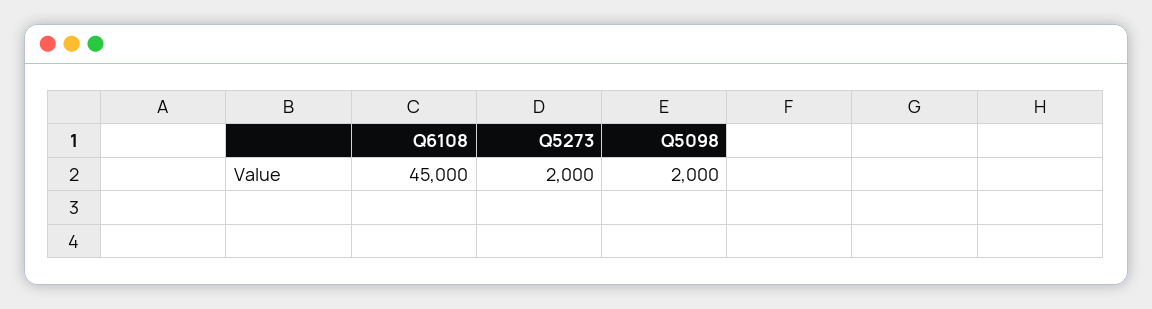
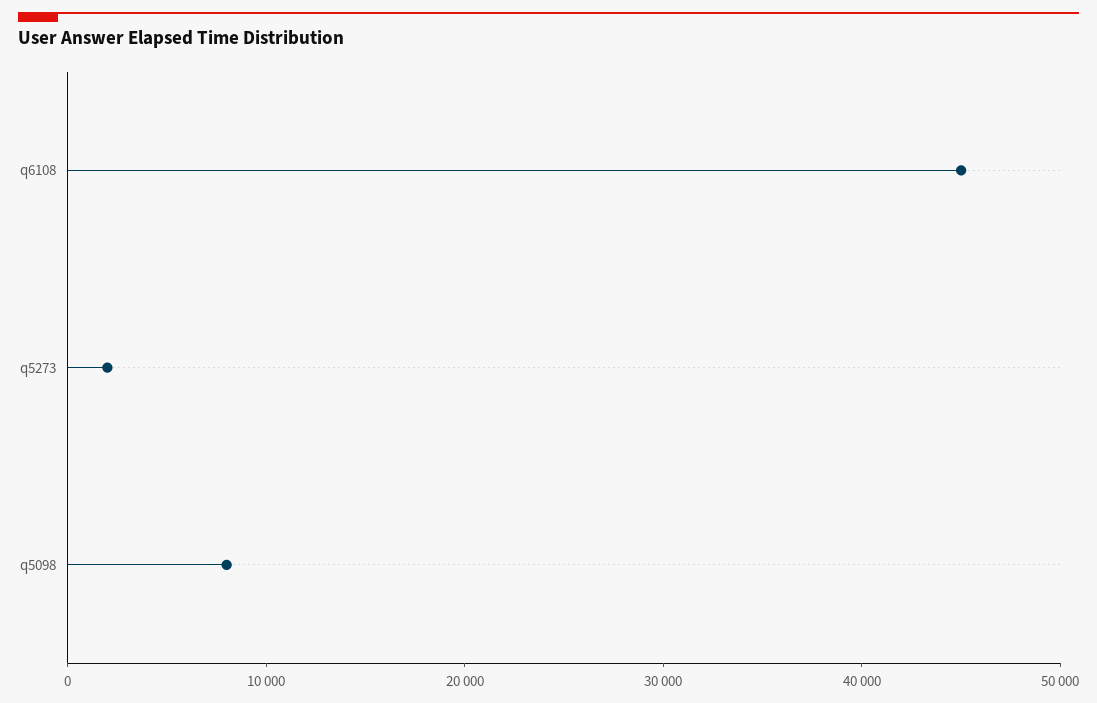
  {
    "Q6108": 45000,
    "Q5273": 2000,
-   "Q5098": 2000
+   "Q5098": 8000
  }

